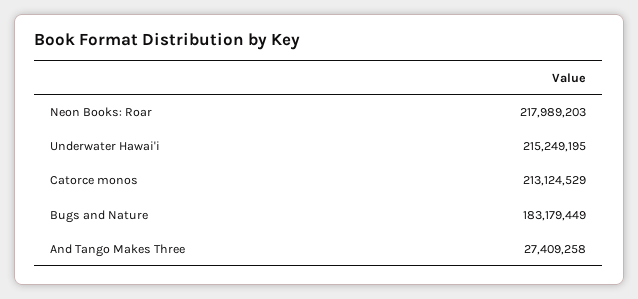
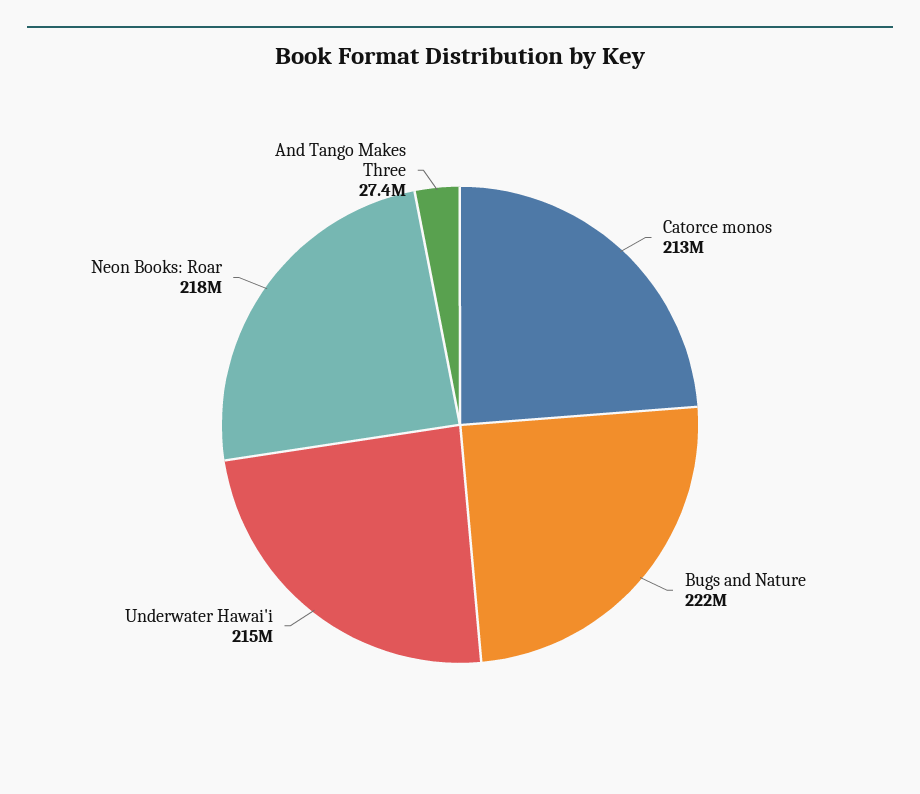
  {
    "Neon Books: Roar": 217989203,
    "Underwater Hawai'i": 215249195,
    "Catorce monos": 213124529,
-   "Bugs and Nature": 183179449,
+   "Bugs and Nature": 222000000,
    "And Tango Makes Three": 27409258
  }

